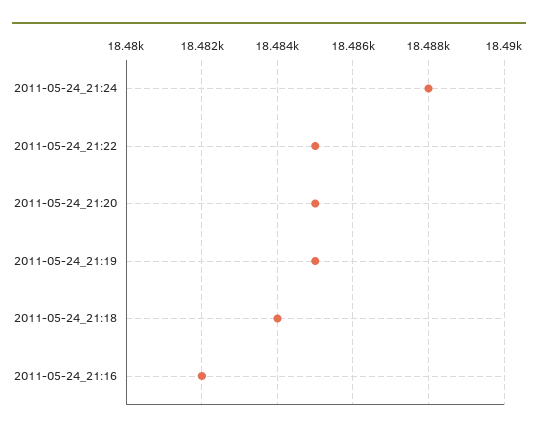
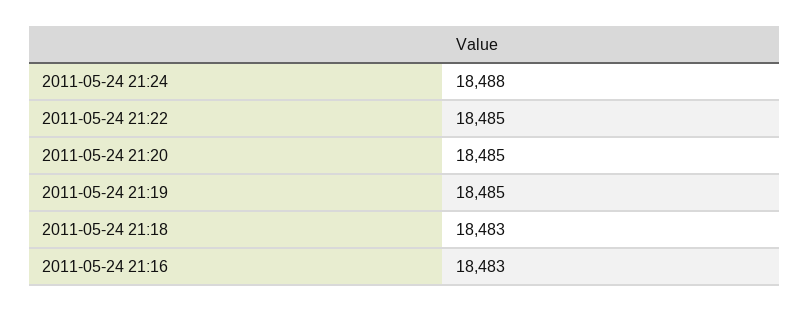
  {
    "2011-05-24_21:24": 18488,
    "2011-05-24_21:22": 18485,
    "2011-05-24_21:20": 18485,
    "2011-05-24_21:19": 18485,
-   "2011-05-24_21:18": 18484,
+   "2011-05-24_21:18": 18483,
-   "2011-05-24_21:16": 18482
+   "2011-05-24_21:16": 18483
  }

